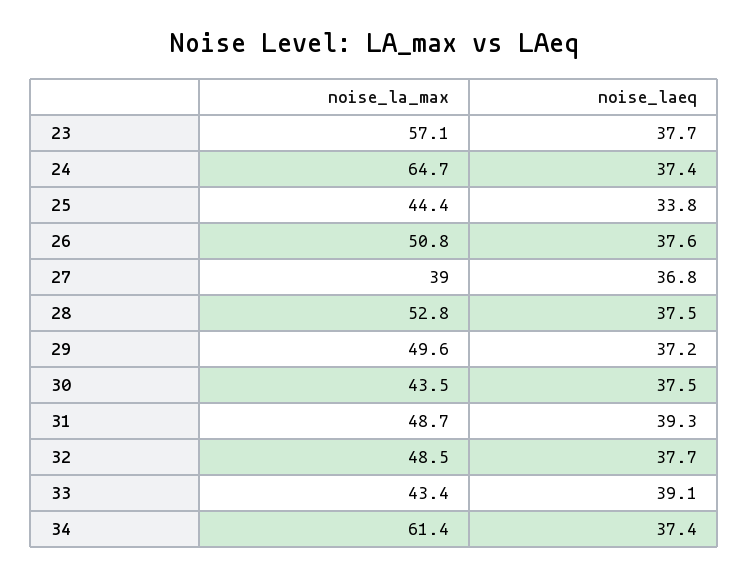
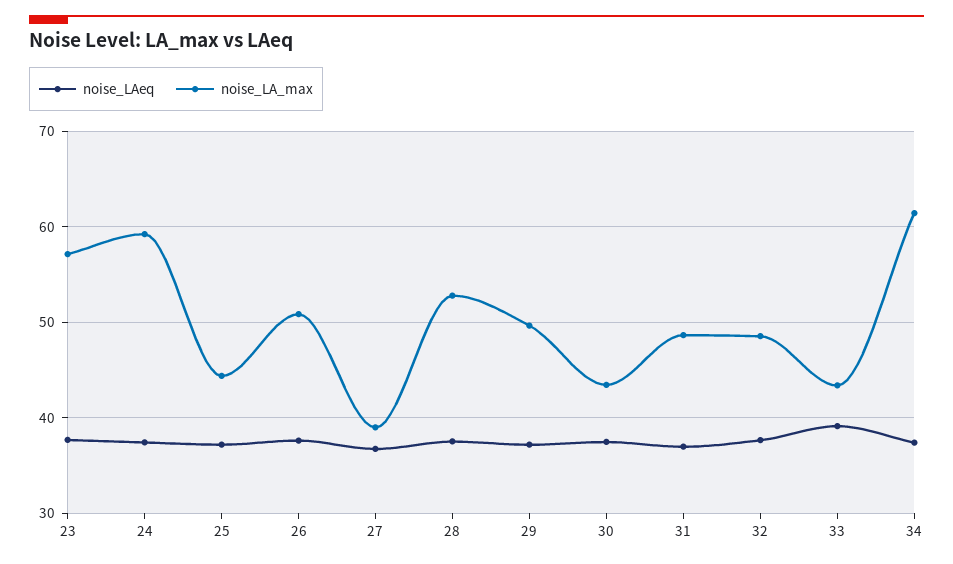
  {
    "noise_la_max": {
      "23": 57.1,
-     "24": 64.7,
+     "24": 59,
      "25": 44.4,
      "26": 50.8,
      "27": 39,
      "28": 52.8,
      "29": 49.6,
      "30": 43.5,
      "31": 48.7,
      "32": 48.5,
      "33": 43.4,
      "34": 61.4
    },
    "noise_laeq": {
      "23": 37.7,
      "24": 37.4,
-     "25": 33.8,
+     "25": 37,
      "26": 37.6,
      "27": 36.8,
      "28": 37.5,
      "29": 37.2,
      "30": 37.5,
-     "31": 39.3,
+     "31": 37,
      "32": 37.7,
      "33": 39.1,
      "34": 37.4
    }
  }

